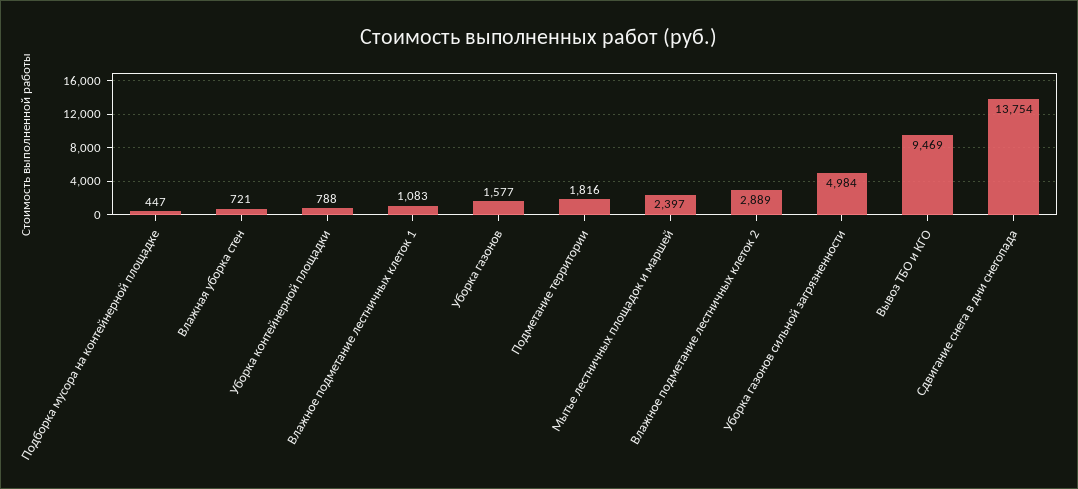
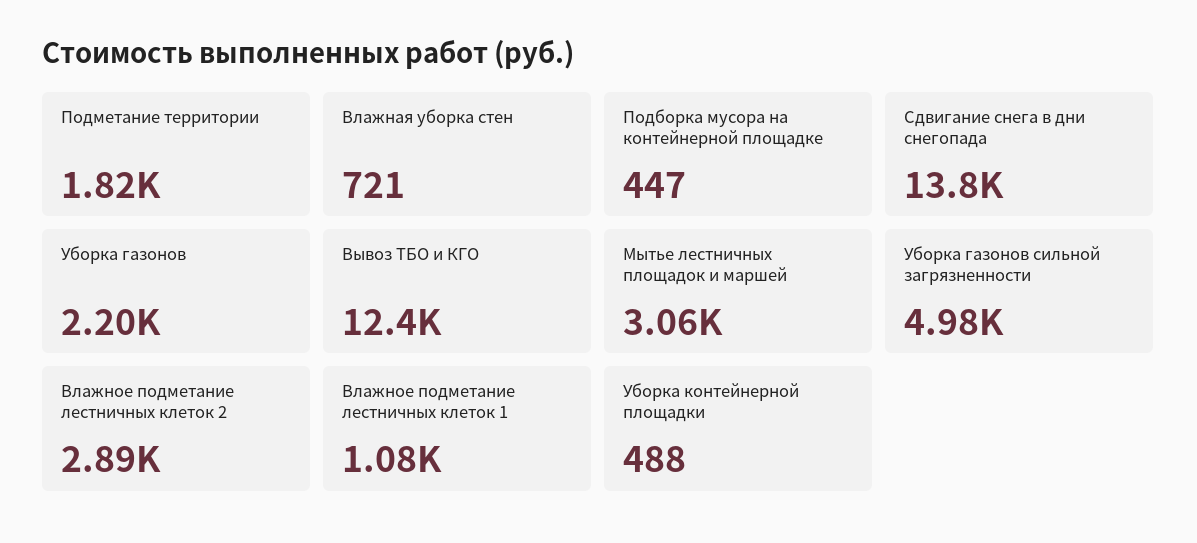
  {
    "Подборка мусора на контейнерной площадке": 447,
    "Влажная уборка стен": 721,
-   "Уборка контейнерной площадки": 788,
+   "Уборка контейнерной площадки": 488,
    "Влажное подметание лестничных клеток 1": 1083,
-   "Уборка газонов": 1577,
+   "Уборка газонов": 2200,
    "Подметание территории": 1816,
-   "Мытье лестничных площадок и маршей": 2397,
+   "Мытье лестничных площадок и маршей": 3060,
    "Влажное подметание лестничных клеток 2": 2889,
    "Уборка газонов сильной загрязненности": 4984,
-   "Вывоз ТБО и КГО": 9469,
+   "Вывоз ТБО и КГО": 12400,
    "Сдвигание снега в дни снегопада": 13754
  }

